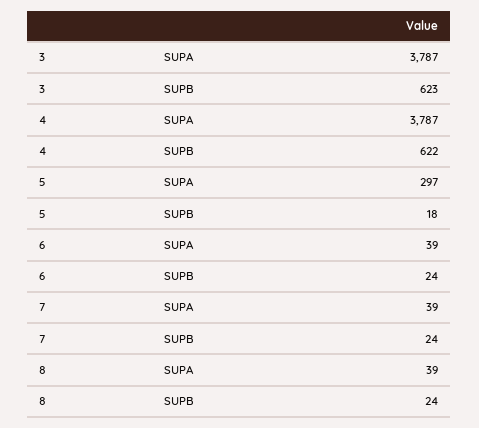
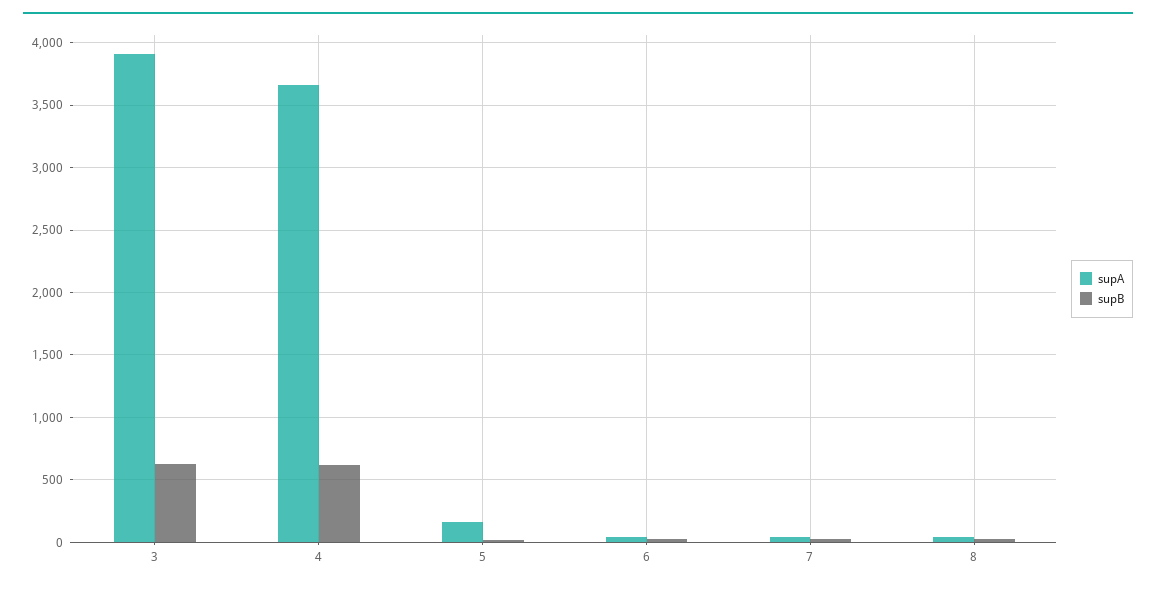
  {
    "SUPA": {
-     "3": 3787,
+     "3": 3900,
-     "4": 3787,
+     "4": 3650,
-     "5": 297,
+     "5": 150,
      "6": 39,
      "7": 39,
      "8": 39
    },
    "SUPB": {
      "3": 623,
      "4": 622,
      "5": 18,
      "6": 24,
      "7": 24,
      "8": 24
    }
  }

